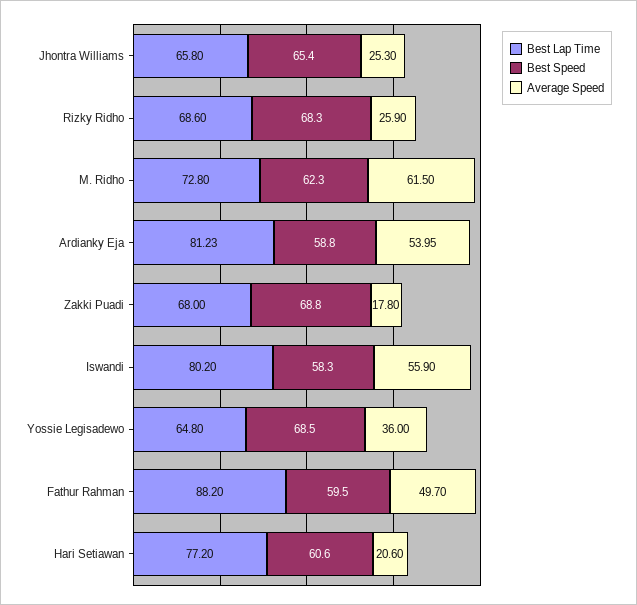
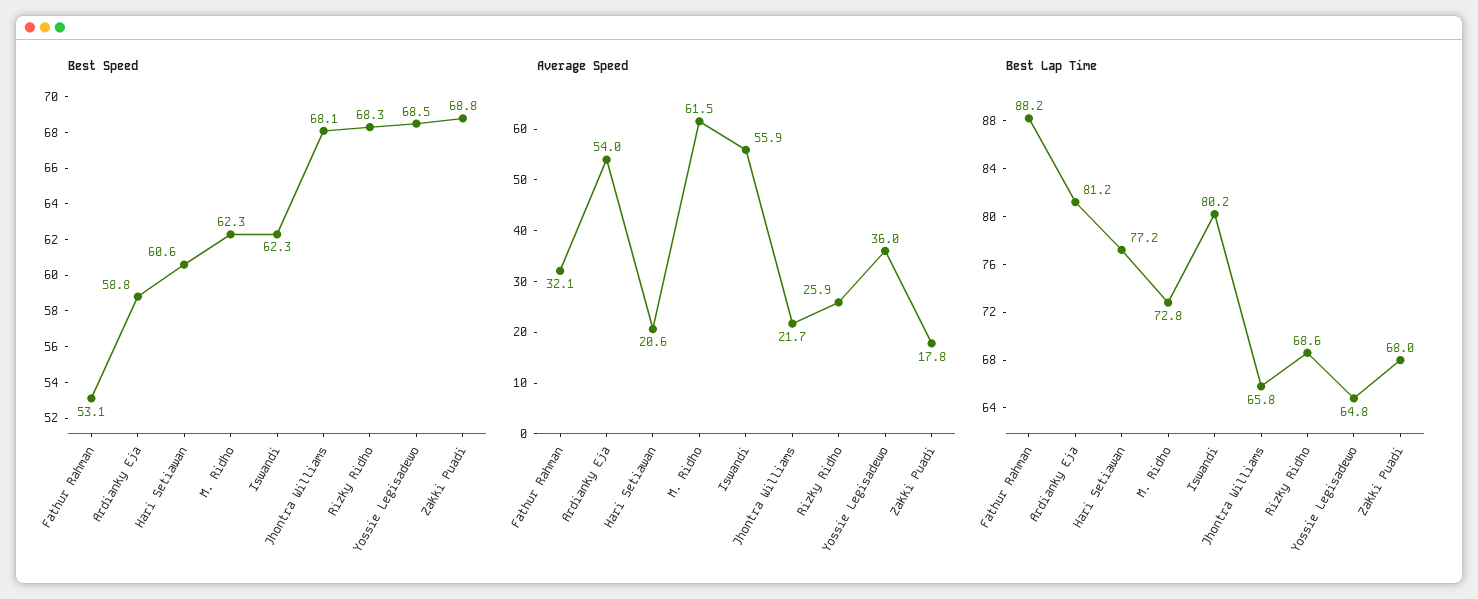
  {
    "Best Lap Time": {
      "Jhontra Williams": 65.8,
      "Rizky Ridho": 68.6,
      "M. Ridho": 72.8,
      "Ardianky Eja": 81.23,
      "Zakki Puadi": 68,
      "Iswandi": 80.2,
      "Yossie Legisadewo": 64.8,
      "Fathur Rahman": 88.2,
      "Hari Setiawan": 77.2
    },
    "Best Speed": {
-     "Jhontra Williams": 65.4,
+     "Jhontra Williams": 68.1,
      "Rizky Ridho": 68.3,
      "M. Ridho": 62.3,
      "Ardianky Eja": 58.8,
      "Zakki Puadi": 68.8,
-     "Iswandi": 58.3,
+     "Iswandi": 62.3,
      "Yossie Legisadewo": 68.5,
-     "Fathur Rahman": 59.5,
+     "Fathur Rahman": 53.1,
      "Hari Setiawan": 60.6
    },
    "Average Speed": {
-     "Jhontra Williams": 25.3,
+     "Jhontra Williams": 21.7,
      "Rizky Ridho": 25.9,
      "M. Ridho": 61.5,
      "Ardianky Eja": 53.95,
      "Zakki Puadi": 17.8,
      "Iswandi": 55.9,
      "Yossie Legisadewo": 36,
-     "Fathur Rahman": 49.7,
+     "Fathur Rahman": 32.1,
      "Hari Setiawan": 20.6
    }
  }

